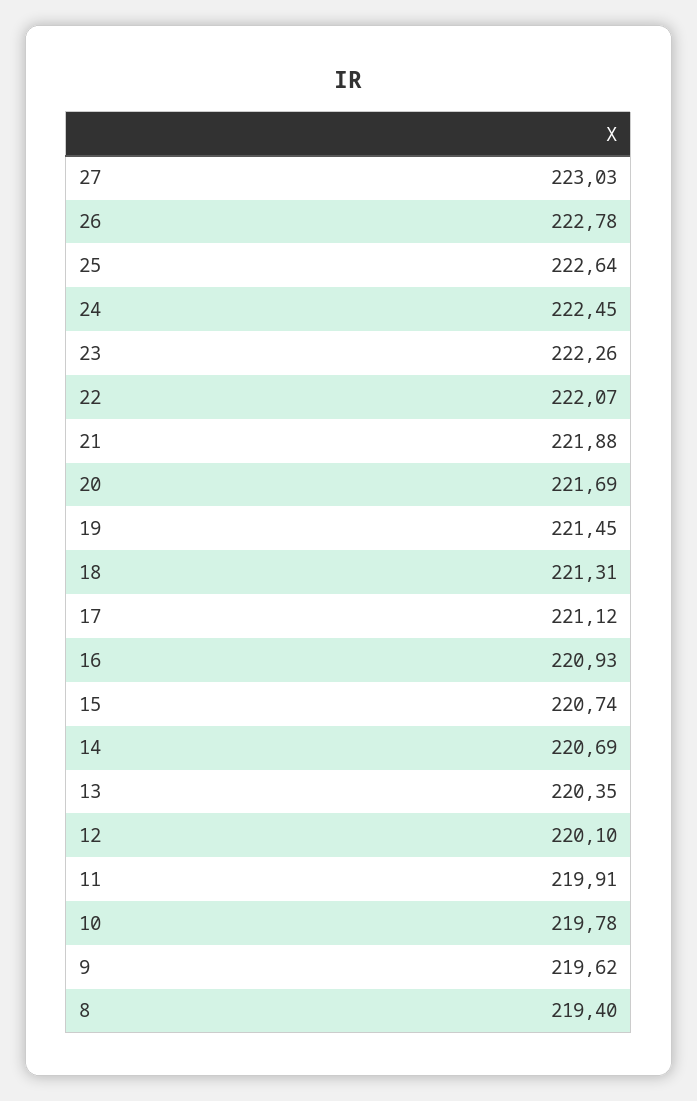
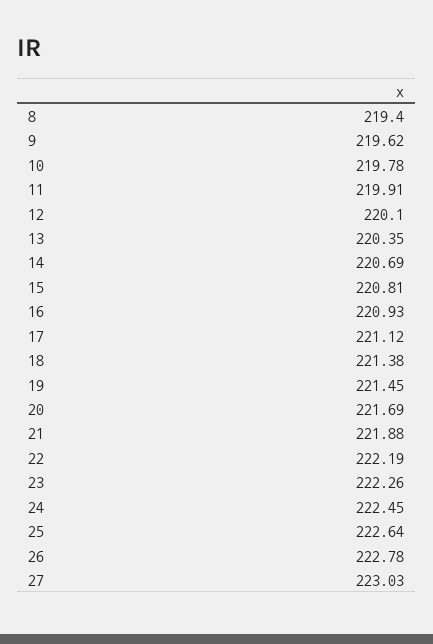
  {
    "27": 223.03,
    "26": 222.78,
    "25": 222.64,
    "24": 222.45,
    "23": 222.26,
-   "22": 222.07,
+   "22": 222.19,
    "21": 221.88,
    "20": 221.69,
    "19": 221.45,
-   "18": 221.31,
+   "18": 221.38,
    "17": 221.12,
    "16": 220.93,
-   "15": 220.74,
+   "15": 220.81,
    "14": 220.69,
    "13": 220.35,
    "12": 220.1,
    "11": 219.91,
    "10": 219.78,
    "9": 219.62,
    "8": 219.4
  }

